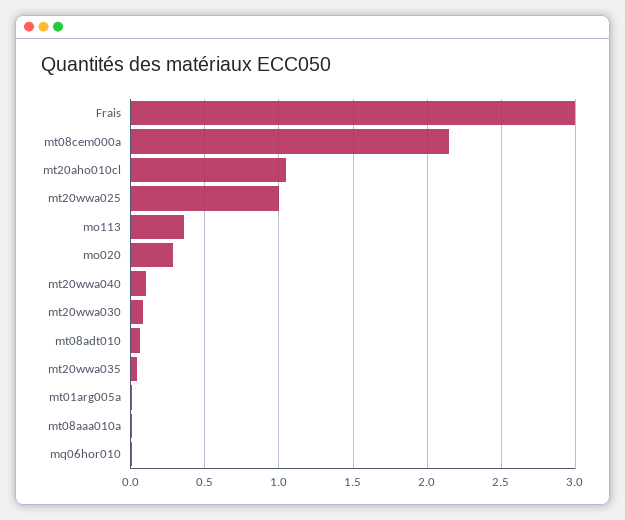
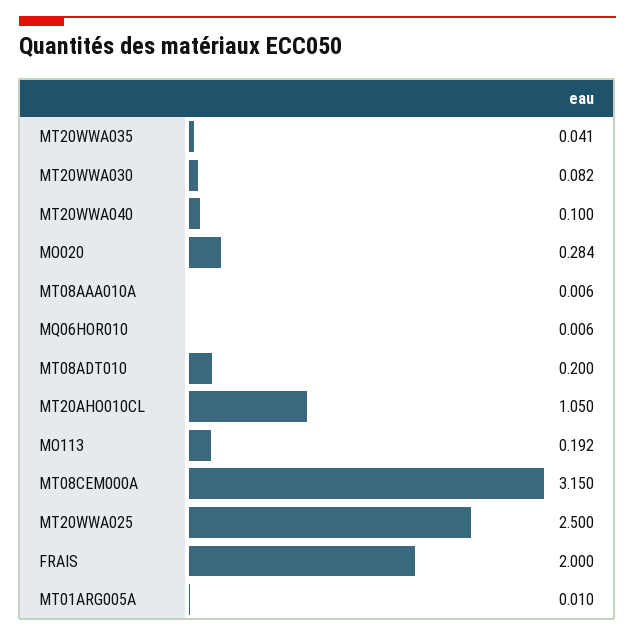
  {
-   "Frais": 3,
+   "Frais": 2,
-   "mt08cem000a": 2.15,
+   "mt08cem000a": 3.15,
    "mt20aho010cl": 1.05,
-   "mt20wwa025": 1,
+   "mt20wwa025": 2.5,
-   "mo113": 0.35,
+   "mo113": 0.192,
    "mo020": 0.284,
    "mt20wwa040": 0.1,
    "mt20wwa030": 0.082,
-   "mt08adt010": 0.05,
+   "mt08adt010": 0.2,
    "mt20wwa035": 0.041,
    "mt01arg005a": 0.01,
    "mt08aaa010a": 0.006,
    "mq06hor010": 0.006
  }

